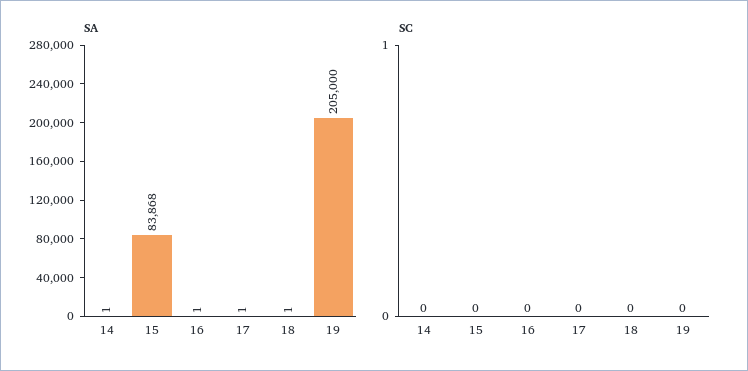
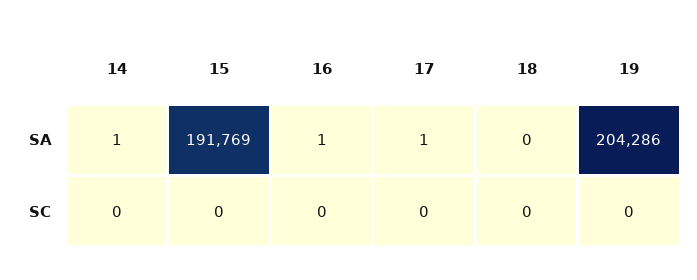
  {
    "SA": {
      "14": 1,
-     "15": 83868,
+     "15": 191769,
      "16": 1,
      "17": 1,
-     "18": 1,
+     "18": 0,
-     "19": 205000
+     "19": 204286
    },
    "SC": {
      "14": 0,
      "15": 0,
      "16": 0,
      "17": 0,
      "18": 0,
      "19": 0
    }
  }

